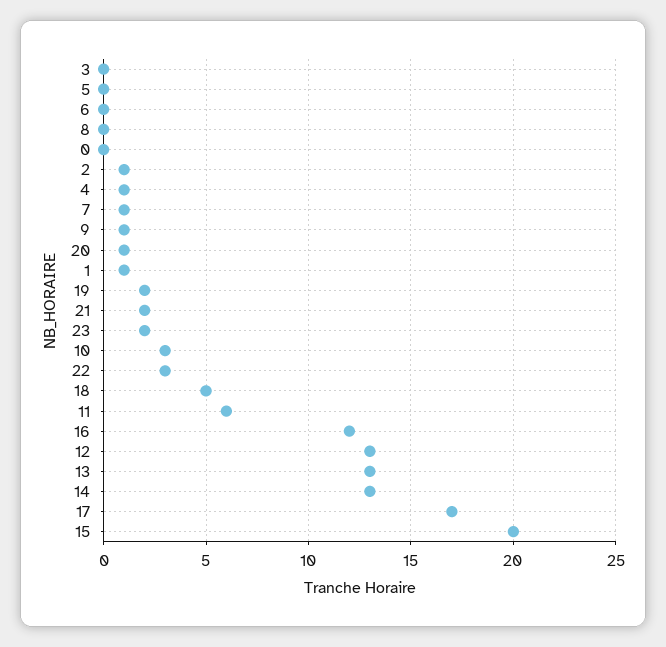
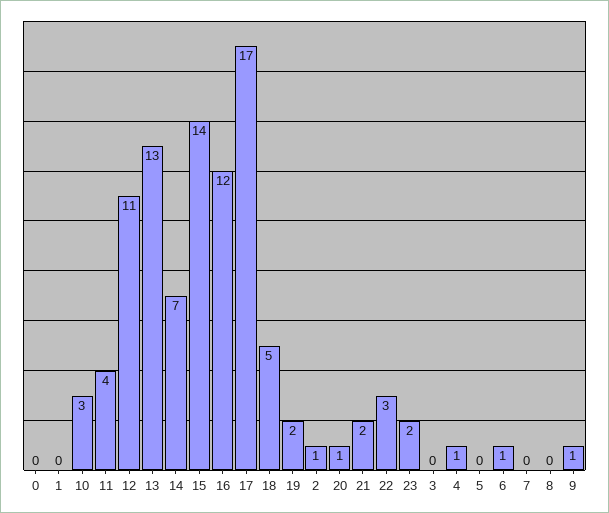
  {
    "3": 0,
    "5": 0,
-   "6": 0,
+   "6": 1,
    "8": 0,
    "0": 0,
    "2": 1,
    "4": 1,
-   "7": 1,
+   "7": 0,
    "9": 1,
    "20": 1,
-   "1": 1,
+   "1": 0,
    "19": 2,
    "21": 2,
    "23": 2,
    "10": 3,
    "22": 3,
    "18": 5,
-   "11": 6,
+   "11": 4,
    "16": 12,
-   "12": 13,
+   "12": 11,
    "13": 13,
-   "14": 13,
+   "14": 7,
    "17": 17,
-   "15": 20
+   "15": 14
  }

